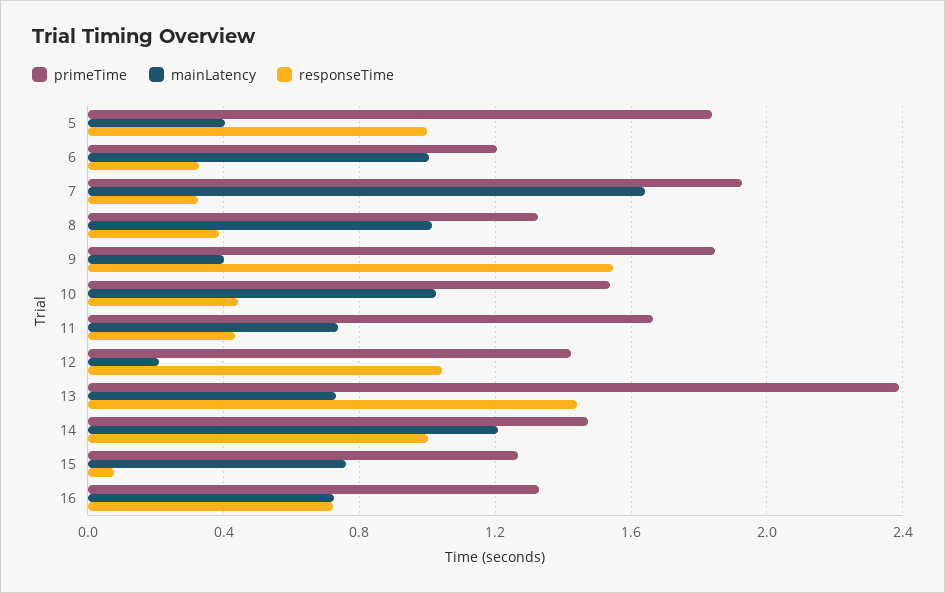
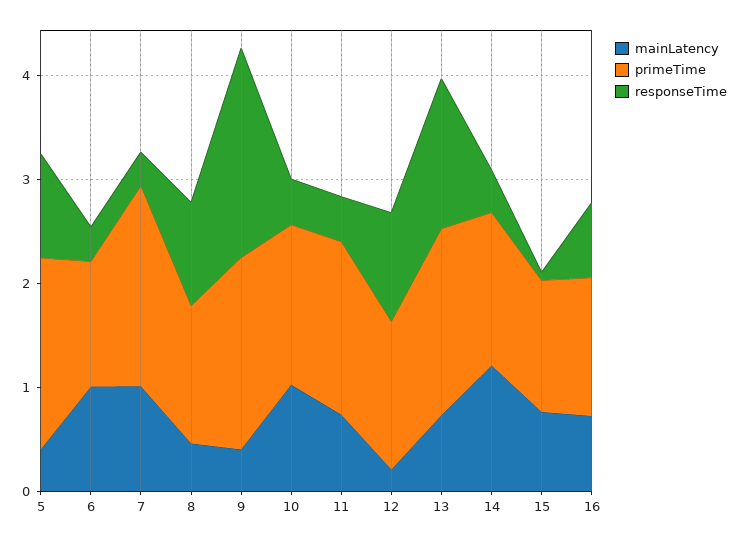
  {
    "primeTime": {
      "5": 1.85,
      "6": 1.2,
      "7": 1.95,
      "8": 1.35,
      "9": 1.85,
      "10": 1.55,
      "11": 1.65,
      "12": 1.4,
-     "13": 2.4,
+     "13": 1.8,
      "14": 1.45,
      "15": 1.25,
      "16": 1.35
    },
    "mainLatency": {
      "5": 0.4,
      "6": 1,
-     "7": 1.65,
+     "7": 1,
-     "8": 1,
+     "8": 0.4,
      "9": 0.4,
      "10": 1,
      "11": 0.75,
      "12": 0.2,
      "13": 0.75,
      "14": 1.2,
      "15": 0.75,
      "16": 0.7
    },
    "responseTime": {
      "5": 1,
      "6": 0.35,
      "7": 0.3,
-     "8": 0.4,
+     "8": 1,
-     "9": 1.55,
+     "9": 2,
      "10": 0.45,
      "11": 0.45,
      "12": 1.05,
      "13": 1.45,
-     "14": 1,
+     "14": 0.4,
      "15": 0.1,
      "16": 0.7
    }
  }

